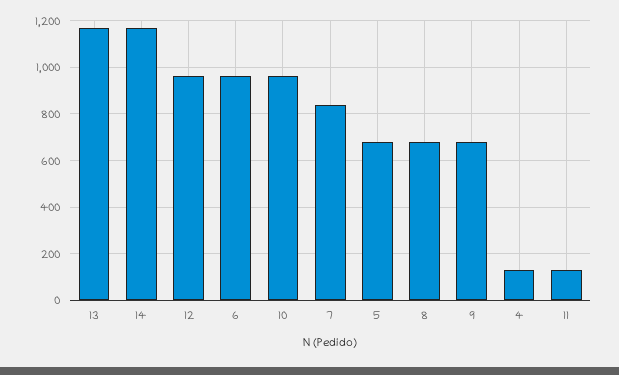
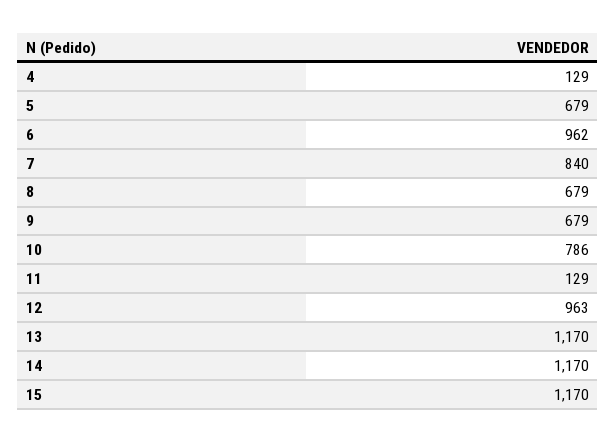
  {
    "13": 1170,
    "14": 1170,
    "12": 963,
    "6": 962,
-   "10": 950,
+   "10": 786,
    "7": 840,
    "5": 679,
    "8": 679,
    "9": 679,
    "4": 129,
-   "11": 129
+   "11": 129,
+   "15": 1170
  }

